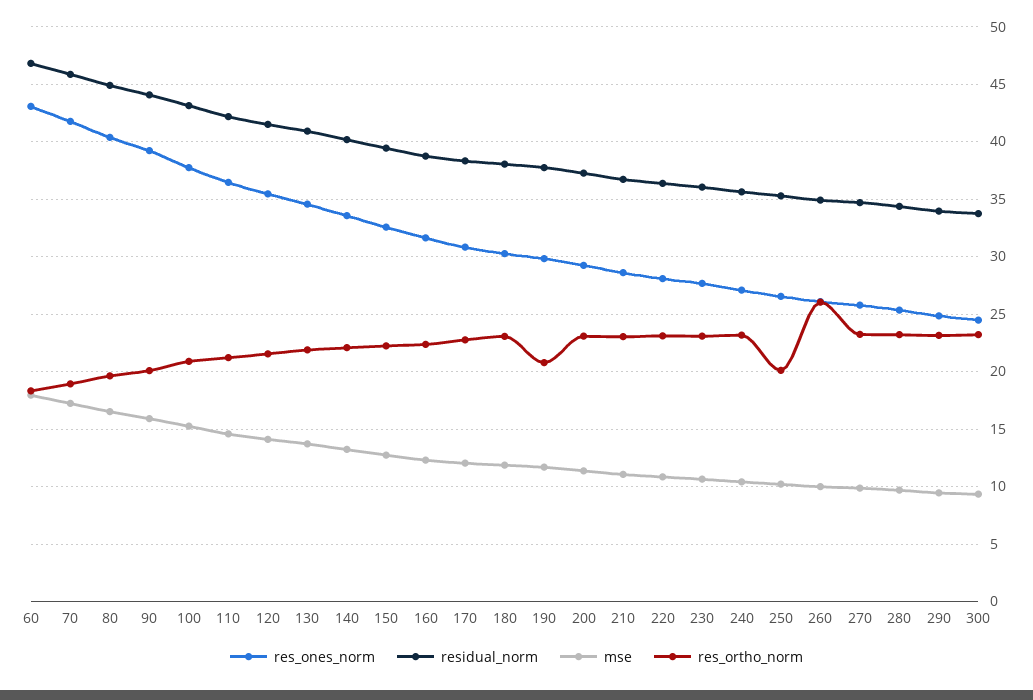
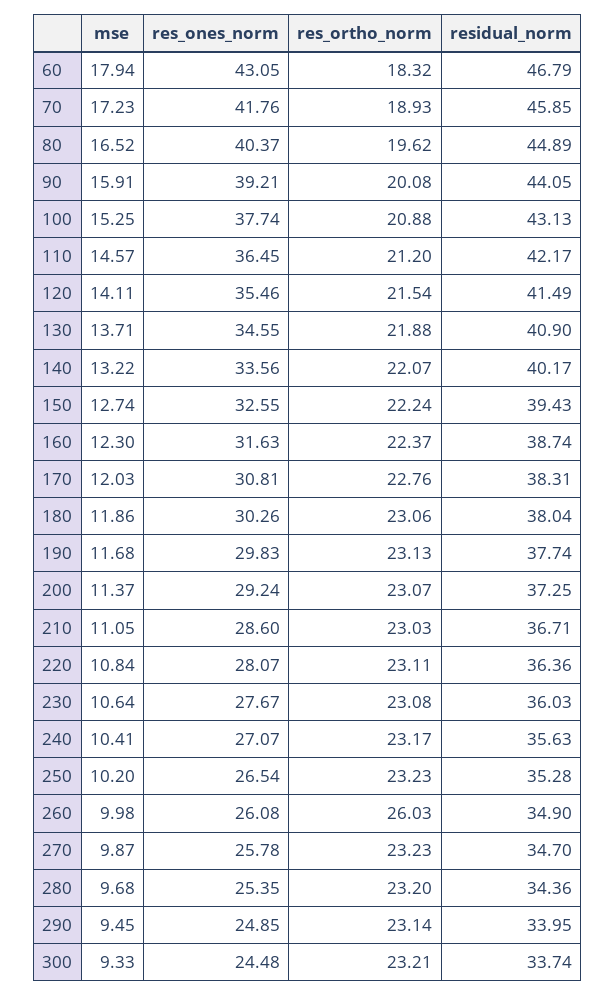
  {
    "res_ones_norm": {
      "60": 43.05,
      "70": 41.76,
      "80": 40.37,
      "90": 39.21,
      "100": 37.74,
      "110": 36.45,
      "120": 35.46,
      "130": 34.55,
      "140": 33.56,
      "150": 32.55,
      "160": 31.63,
      "170": 30.81,
      "180": 30.26,
      "190": 29.83,
      "200": 29.24,
      "210": 28.6,
      "220": 28.07,
      "230": 27.67,
      "240": 27.07,
      "250": 26.54,
      "260": 26.08,
      "270": 25.78,
      "280": 25.35,
      "290": 24.85,
      "300": 24.48
    },
    "residual_norm": {
      "60": 46.79,
      "70": 45.85,
      "80": 44.89,
      "90": 44.05,
      "100": 43.13,
      "110": 42.17,
      "120": 41.49,
      "130": 40.9,
      "140": 40.17,
      "150": 39.43,
      "160": 38.74,
      "170": 38.31,
      "180": 38.04,
      "190": 37.74,
      "200": 37.25,
      "210": 36.71,
      "220": 36.36,
      "230": 36.03,
      "240": 35.63,
      "250": 35.28,
      "260": 34.9,
      "270": 34.7,
      "280": 34.36,
      "290": 33.95,
      "300": 33.74
    },
    "mse": {
      "60": 17.94,
      "70": 17.23,
      "80": 16.52,
      "90": 15.91,
      "100": 15.25,
      "110": 14.57,
      "120": 14.11,
      "130": 13.71,
      "140": 13.22,
      "150": 12.74,
      "160": 12.3,
      "170": 12.03,
      "180": 11.86,
      "190": 11.68,
      "200": 11.37,
      "210": 11.05,
      "220": 10.84,
      "230": 10.64,
      "240": 10.41,
      "250": 10.2,
      "260": 9.98,
      "270": 9.87,
      "280": 9.68,
      "290": 9.45,
      "300": 9.33
    },
    "res_ortho_norm": {
      "60": 18.32,
      "70": 18.93,
      "80": 19.62,
      "90": 20.08,
      "100": 20.88,
      "110": 21.2,
      "120": 21.54,
      "130": 21.88,
      "140": 22.07,
      "150": 22.24,
      "160": 22.37,
      "170": 22.76,
      "180": 23.06,
-     "190": 21,
+     "190": 23.13,
      "200": 23.07,
      "210": 23.03,
      "220": 23.11,
      "230": 23.08,
      "240": 23.17,
-     "250": 20,
+     "250": 23.23,
      "260": 26.03,
      "270": 23.23,
      "280": 23.2,
      "290": 23.14,
      "300": 23.21
    }
  }

